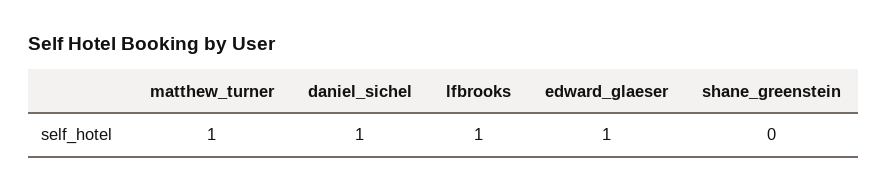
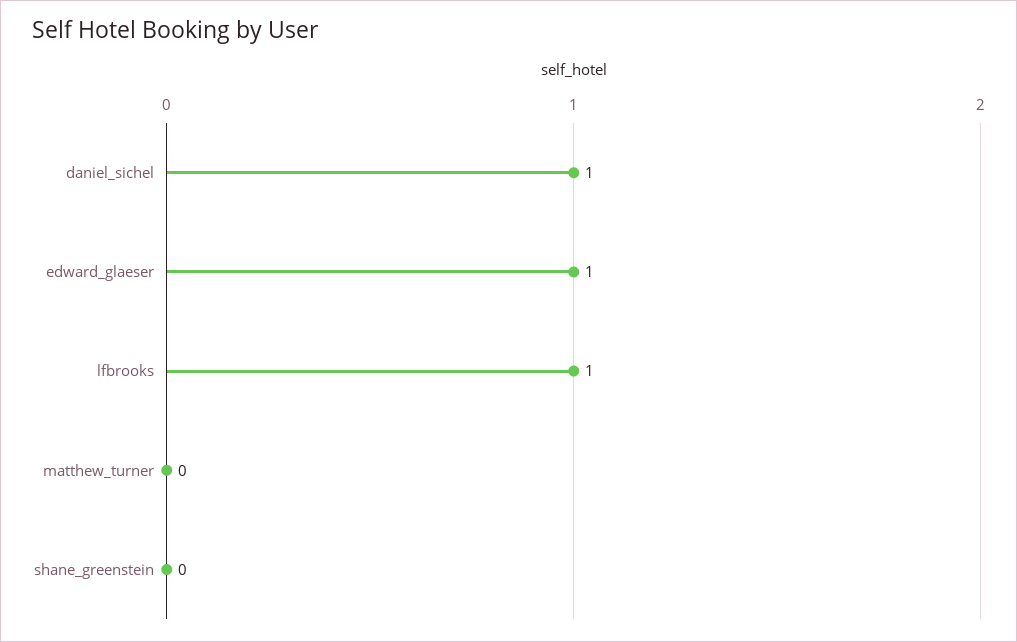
  {
-   "matthew_turner": 1,
+   "matthew_turner": 0,
    "daniel_sichel": 1,
    "lfbrooks": 1,
    "edward_glaeser": 1,
    "shane_greenstein": 0
  }

